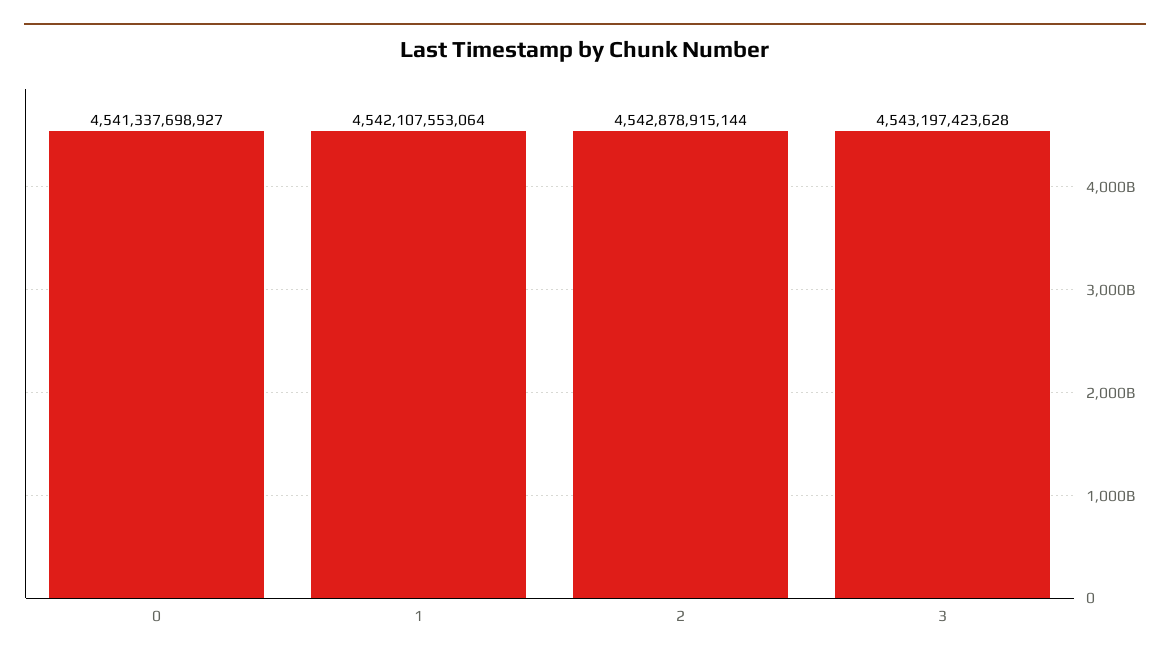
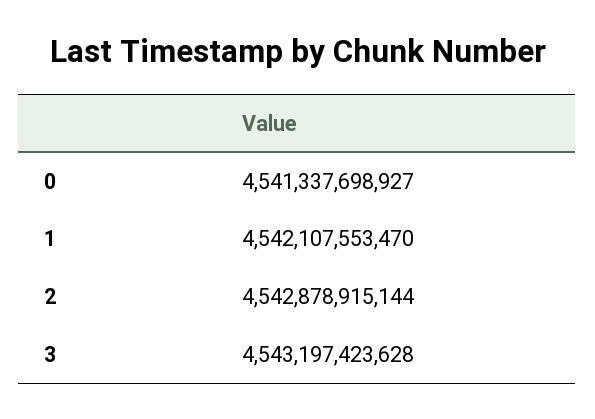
  {
    "0": 4541337698927,
-   "1": 4542107553064,
+   "1": 4542107553470,
    "2": 4542878915144,
    "3": 4543197423628
  }

